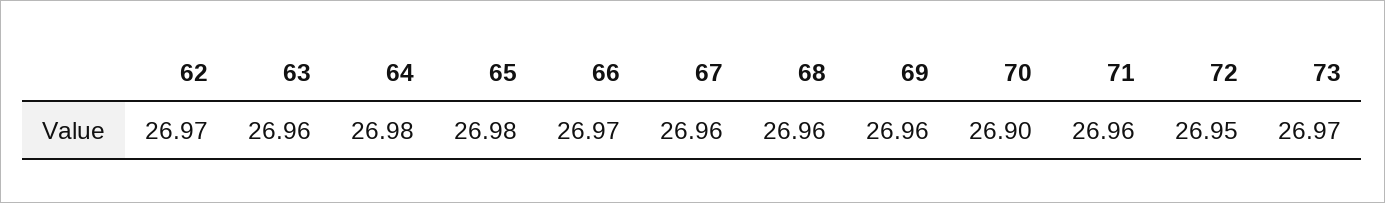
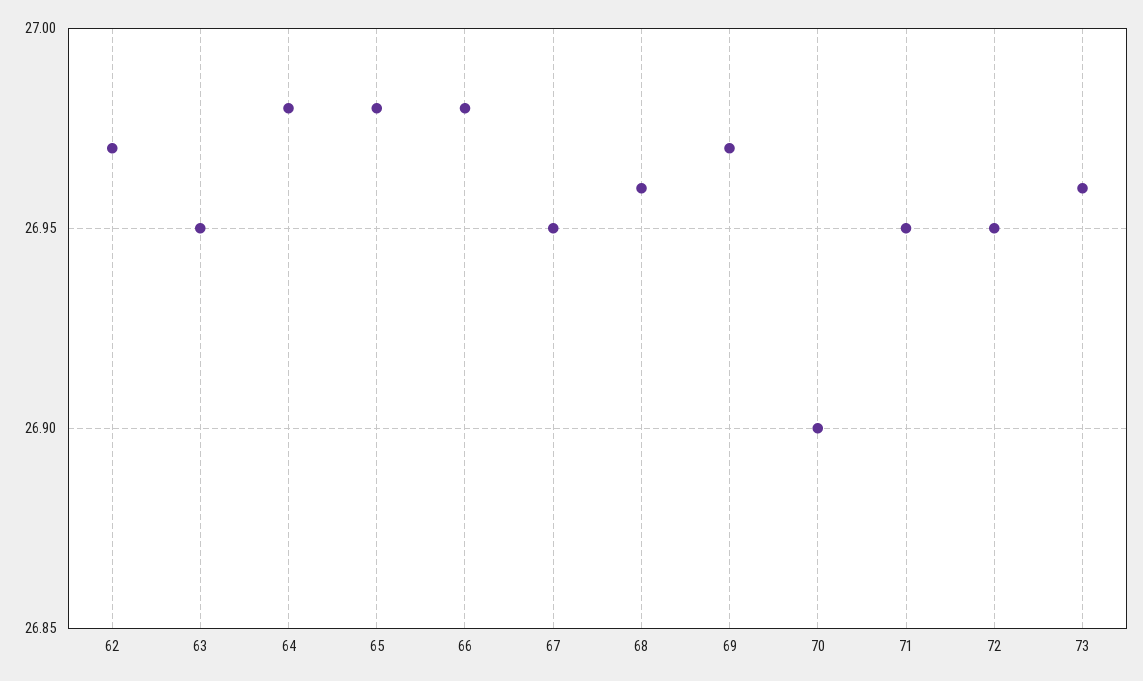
  {
    "62": 26.97,
-   "63": 26.96,
+   "63": 26.95,
    "64": 26.98,
    "65": 26.98,
-   "66": 26.97,
+   "66": 26.98,
-   "67": 26.96,
+   "67": 26.95,
    "68": 26.96,
-   "69": 26.96,
+   "69": 26.97,
    "70": 26.9,
-   "71": 26.96,
+   "71": 26.95,
    "72": 26.95,
-   "73": 26.97
+   "73": 26.96
  }

